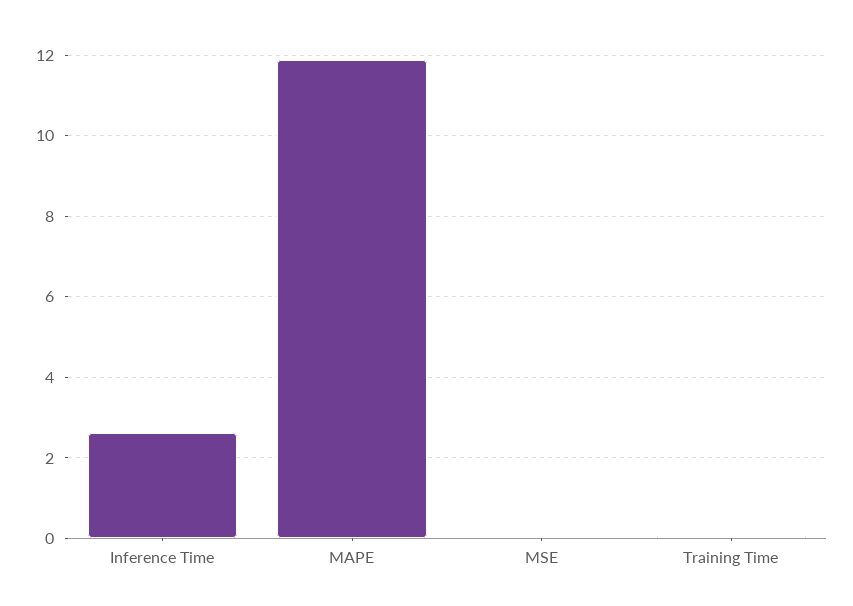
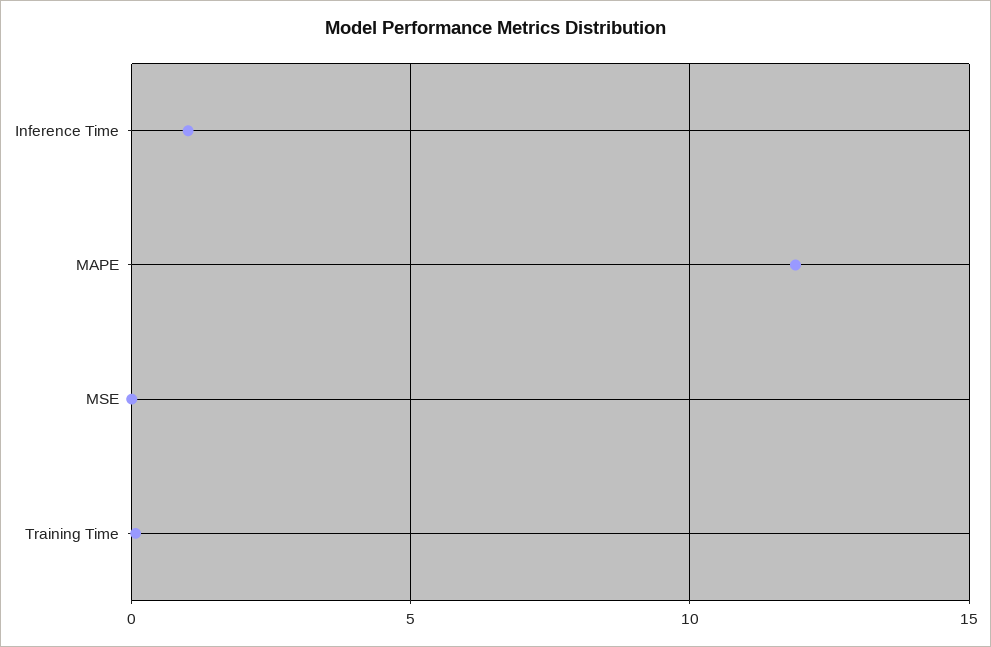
  {
-   "Inference Time": 2.6,
+   "Inference Time": 1,
    "MAPE": 11.8,
    "MSE": 0,
    "Training Time": 0
  }

